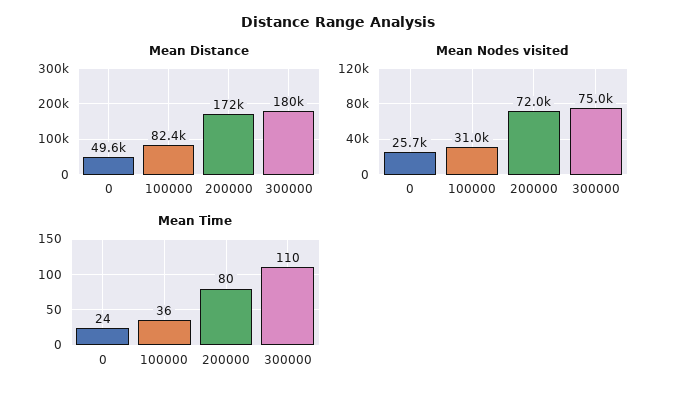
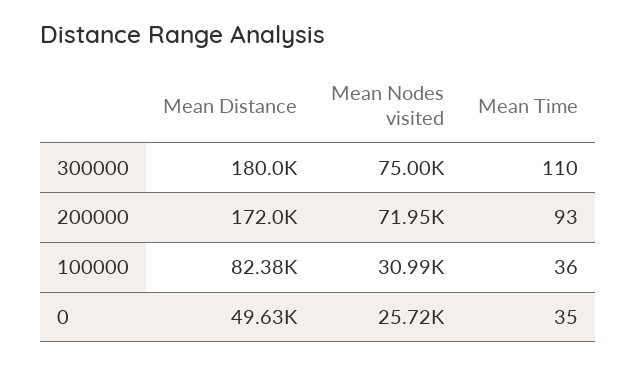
  {
    "Mean Distance": {
      "0": 49630,
      "100000": 82380,
      "200000": 172000,
      "300000": 180000
    },
    "Mean Nodes visited": {
      "0": 25720,
      "100000": 30990,
      "200000": 71950,
      "300000": 75000
    },
    "Mean Time": {
-     "0": 24,
+     "0": 35,
      "100000": 36,
-     "200000": 80,
+     "200000": 93,
      "300000": 110
    }
  }

